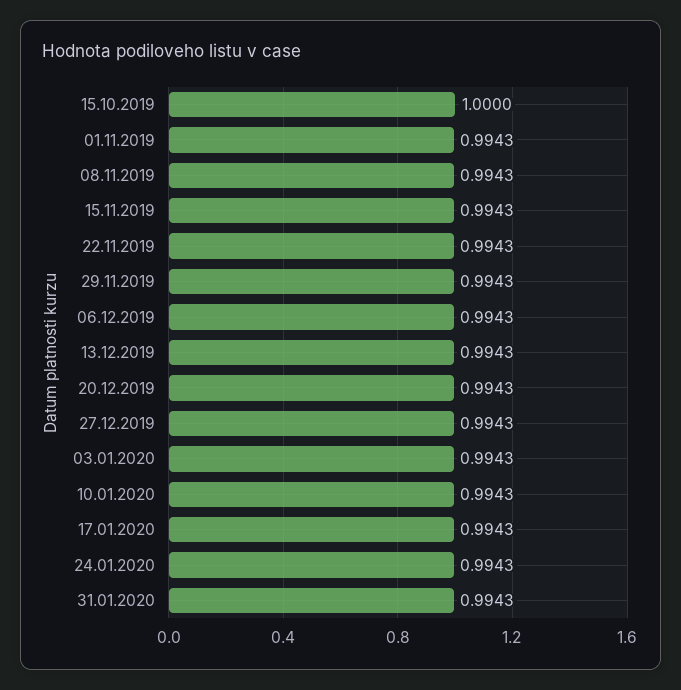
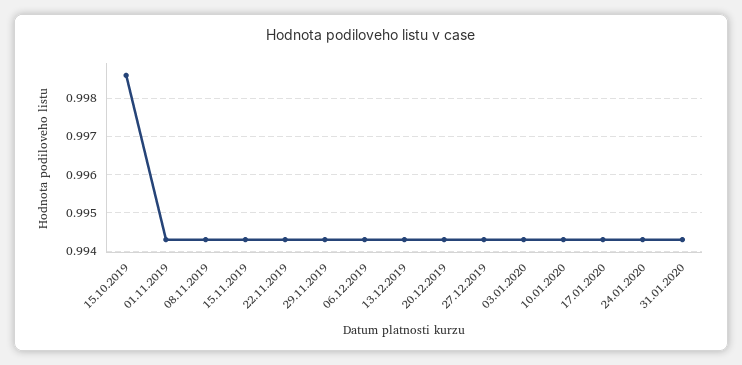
  {
-   "15.10.2019": 1,
+   "15.10.2019": 0.9985,
    "01.11.2019": 0.9943,
    "08.11.2019": 0.9943,
    "15.11.2019": 0.9943,
    "22.11.2019": 0.9943,
    "29.11.2019": 0.9943,
    "06.12.2019": 0.9943,
    "13.12.2019": 0.9943,
    "20.12.2019": 0.9943,
    "27.12.2019": 0.9943,
    "03.01.2020": 0.9943,
    "10.01.2020": 0.9943,
    "17.01.2020": 0.9943,
    "24.01.2020": 0.9943,
    "31.01.2020": 0.9943
  }

